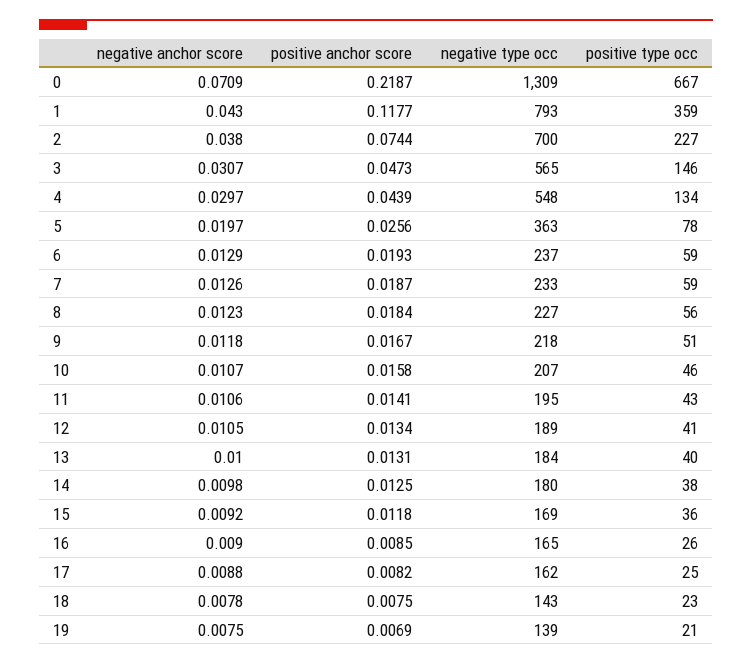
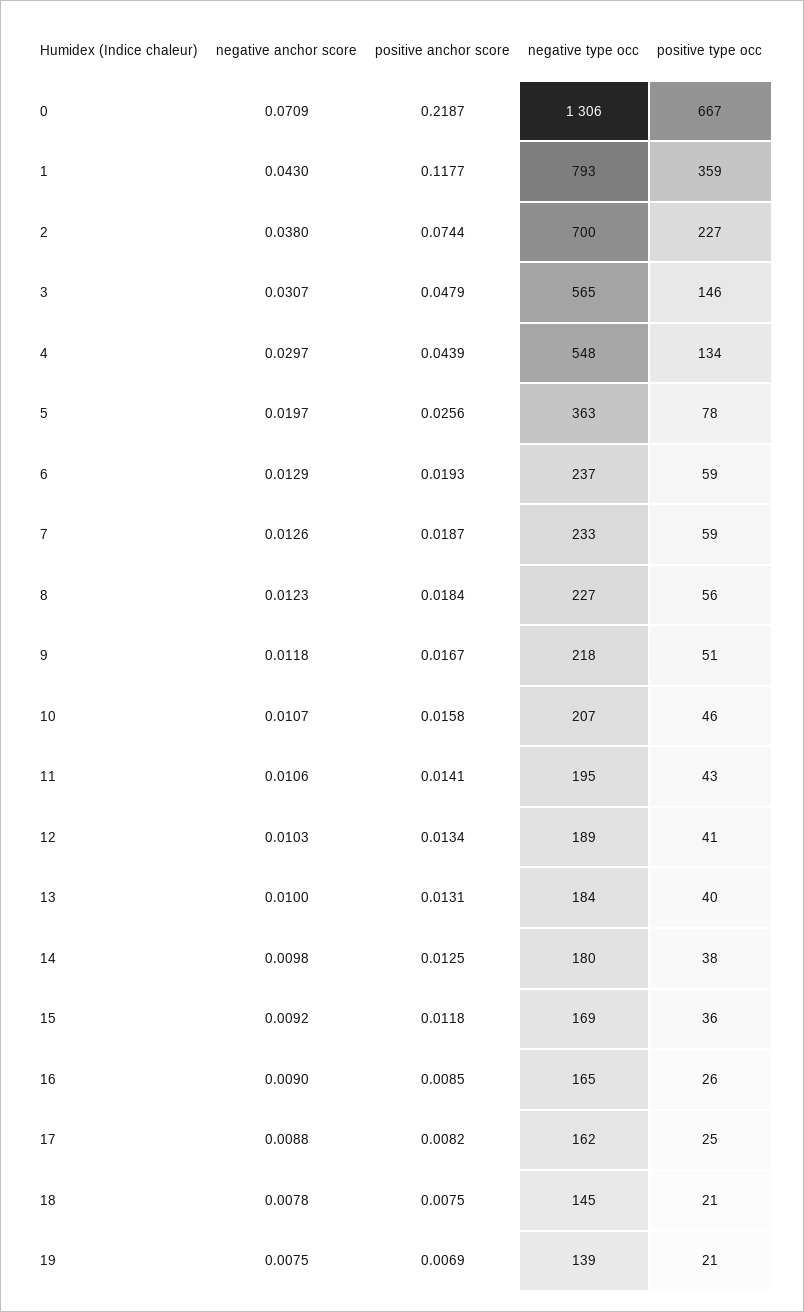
  {
    "negative anchor score": {
      "0": 0.0709,
      "1": 0.043,
      "2": 0.038,
      "3": 0.0307,
      "4": 0.0297,
      "5": 0.0197,
      "6": 0.0129,
      "7": 0.0126,
      "8": 0.0123,
      "9": 0.0118,
      "10": 0.0107,
      "11": 0.0106,
-     "12": 0.0105,
+     "12": 0.0103,
      "13": 0.01,
      "14": 0.0098,
      "15": 0.0092,
      "16": 0.009,
      "17": 0.0088,
      "18": 0.0078,
      "19": 0.0075
    },
    "positive anchor score": {
      "0": 0.2187,
      "1": 0.1177,
      "2": 0.0744,
-     "3": 0.0473,
+     "3": 0.0479,
      "4": 0.0439,
      "5": 0.0256,
      "6": 0.0193,
      "7": 0.0187,
      "8": 0.0184,
      "9": 0.0167,
      "10": 0.0158,
      "11": 0.0141,
      "12": 0.0134,
      "13": 0.0131,
      "14": 0.0125,
      "15": 0.0118,
      "16": 0.0085,
      "17": 0.0082,
      "18": 0.0075,
      "19": 0.0069
    },
    "negative type occ": {
-     "0": 1309,
+     "0": 1306,
      "1": 793,
      "2": 700,
      "3": 565,
      "4": 548,
      "5": 363,
      "6": 237,
      "7": 233,
      "8": 227,
      "9": 218,
      "10": 207,
      "11": 195,
      "12": 189,
      "13": 184,
      "14": 180,
      "15": 169,
      "16": 165,
      "17": 162,
-     "18": 143,
+     "18": 145,
      "19": 139
    },
    "positive type occ": {
      "0": 667,
      "1": 359,
      "2": 227,
      "3": 146,
      "4": 134,
      "5": 78,
      "6": 59,
      "7": 59,
      "8": 56,
      "9": 51,
      "10": 46,
      "11": 43,
      "12": 41,
      "13": 40,
      "14": 38,
      "15": 36,
      "16": 26,
      "17": 25,
-     "18": 23,
+     "18": 21,
      "19": 21
    }
  }

